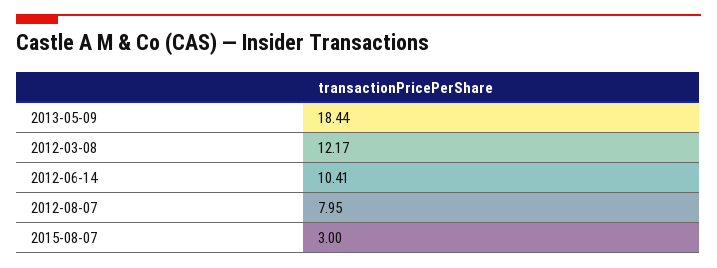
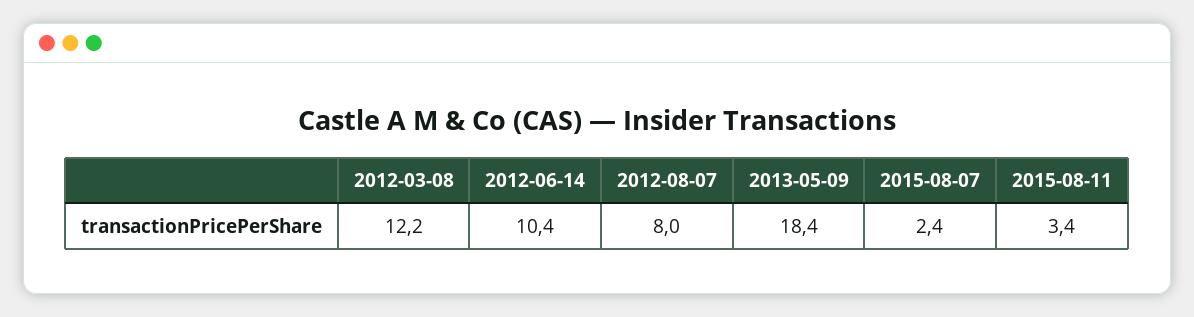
  {
    "2013-05-09": 18.44,
    "2012-03-08": 12.17,
    "2012-06-14": 10.41,
    "2012-08-07": 7.95,
-   "2015-08-07": 3
+   "2015-08-07": 2.4,
+   "2015-08-11": 3.4
  }

